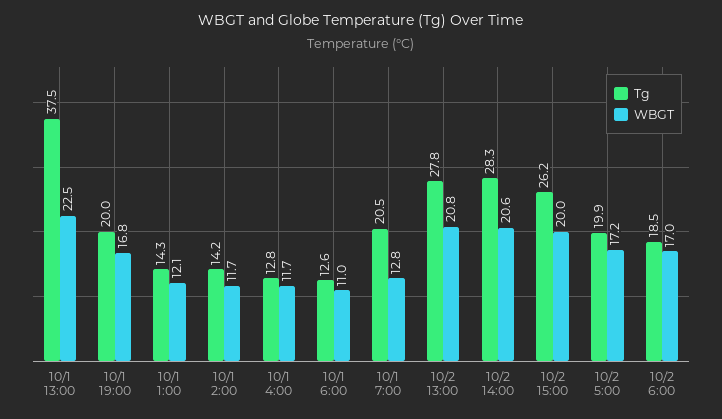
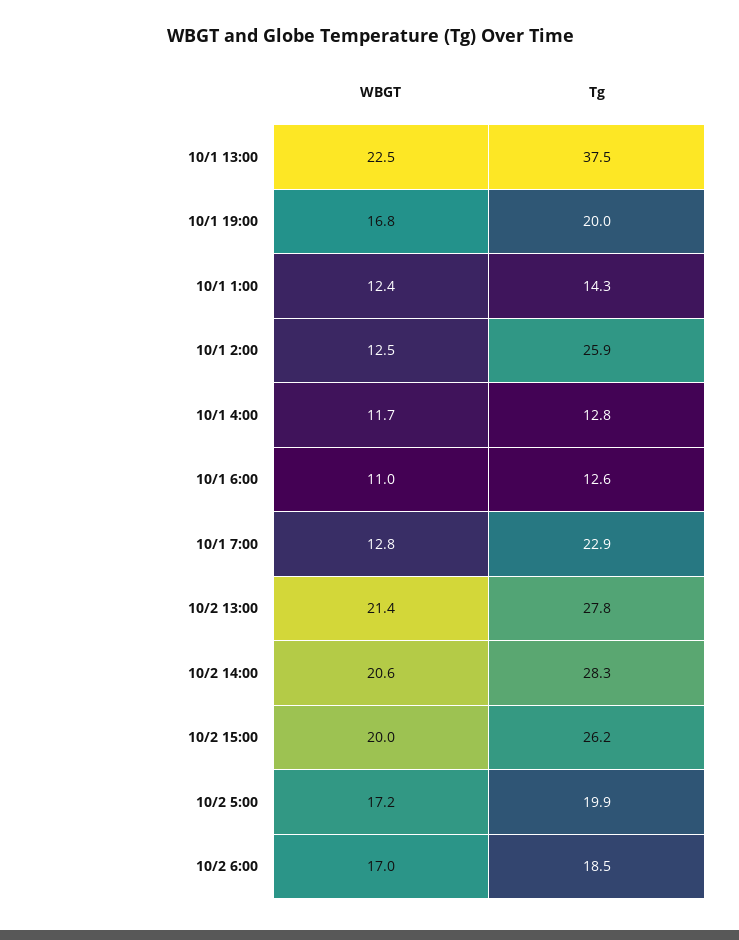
  {
    "Tg": {
      "10/1 13:00": 37.5,
      "10/1 19:00": 20,
      "10/1 1:00": 14.3,
-     "10/1 2:00": 14.2,
+     "10/1 2:00": 25.9,
      "10/1 4:00": 12.8,
      "10/1 6:00": 12.6,
-     "10/1 7:00": 20.5,
+     "10/1 7:00": 22.9,
      "10/2 13:00": 27.8,
      "10/2 14:00": 28.3,
      "10/2 15:00": 26.2,
      "10/2 5:00": 19.9,
      "10/2 6:00": 18.5
    },
    "WBGT": {
      "10/1 13:00": 22.5,
      "10/1 19:00": 16.8,
-     "10/1 1:00": 12.1,
+     "10/1 1:00": 12.4,
-     "10/1 2:00": 11.7,
+     "10/1 2:00": 12.5,
      "10/1 4:00": 11.7,
      "10/1 6:00": 11,
      "10/1 7:00": 12.8,
-     "10/2 13:00": 20.8,
+     "10/2 13:00": 21.4,
      "10/2 14:00": 20.6,
      "10/2 15:00": 20,
      "10/2 5:00": 17.2,
      "10/2 6:00": 17
    }
  }

